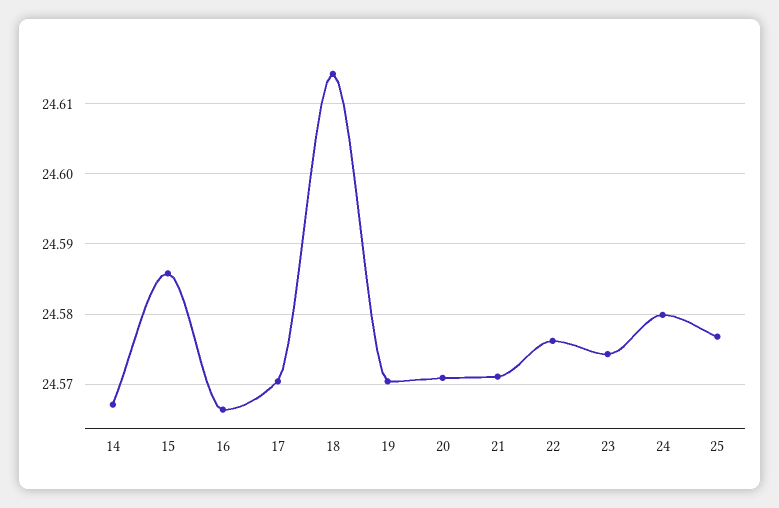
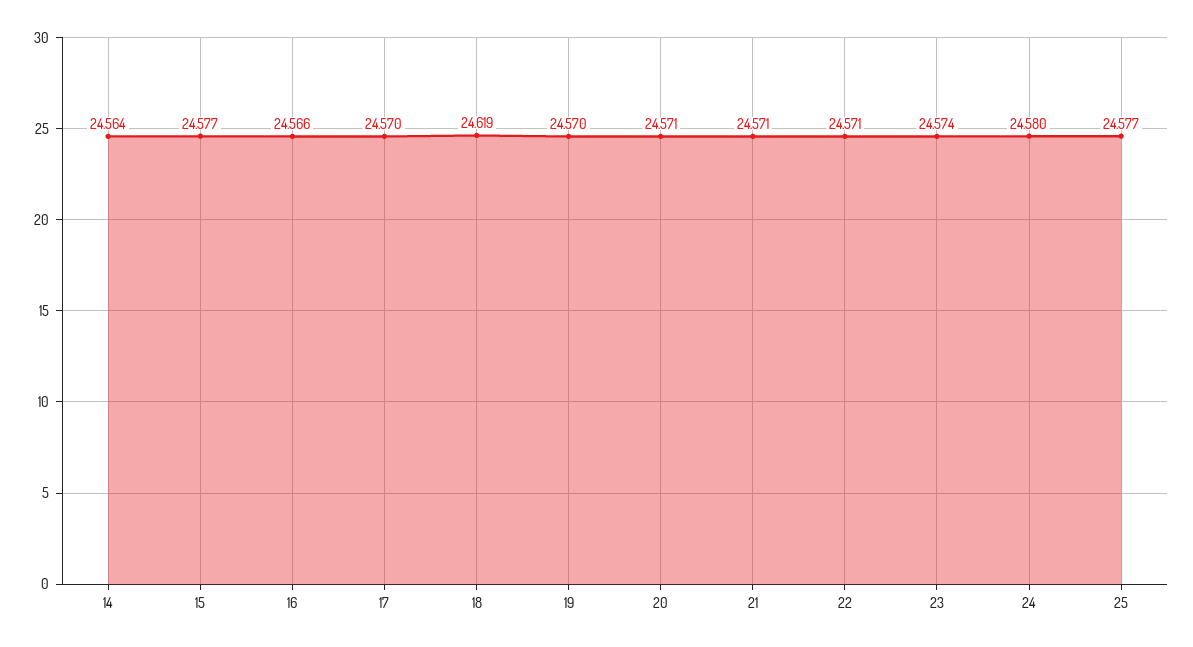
  {
-   "14": 24.567,
+   "14": 24.564,
-   "15": 24.586,
+   "15": 24.577,
    "16": 24.566,
    "17": 24.57,
-   "18": 24.614,
+   "18": 24.619,
    "19": 24.57,
    "20": 24.571,
    "21": 24.571,
-   "22": 24.576,
+   "22": 24.571,
    "23": 24.574,
    "24": 24.58,
    "25": 24.577
  }

